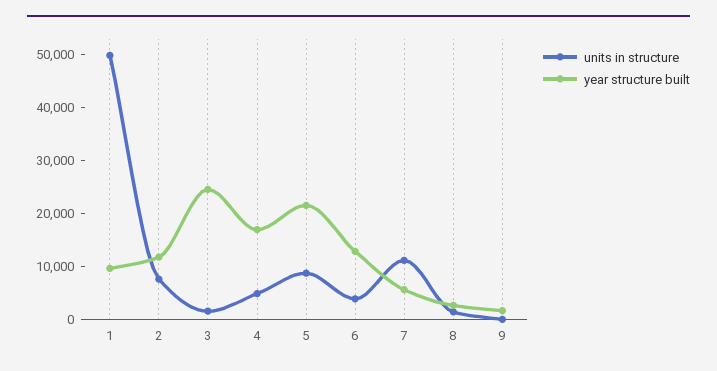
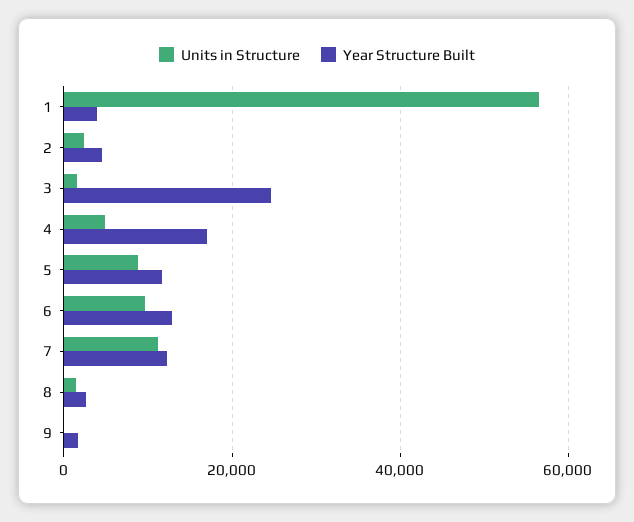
  {
    "units in structure": {
-     "1": 50000,
+     "1": 56000,
-     "2": 8000,
+     "2": 2000,
      "3": 2000,
      "4": 4000,
      "5": 8000,
-     "6": 4000,
+     "6": 10000,
      "7": 12000,
      "8": 2000,
      "9": 0
    },
    "year structure built": {
-     "1": 10000,
+     "1": 4000,
-     "2": 12000,
+     "2": 4000,
      "3": 24000,
      "4": 16000,
-     "5": 22000,
+     "5": 12000,
      "6": 12000,
-     "7": 6000,
+     "7": 12000,
      "8": 2000,
      "9": 2000
    }
  }

